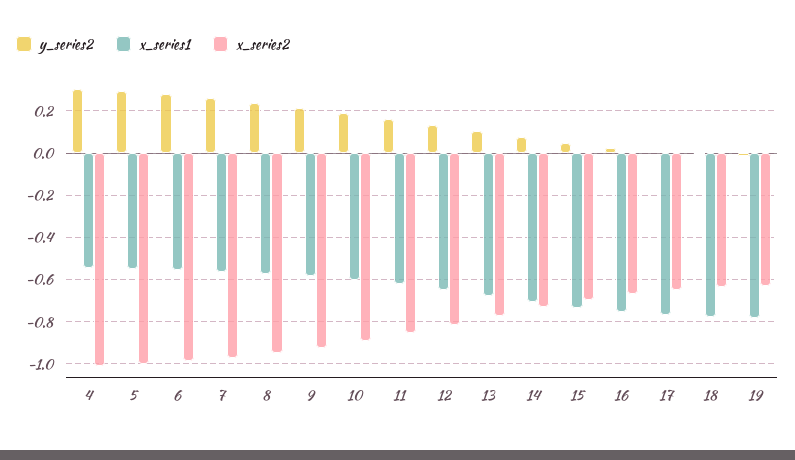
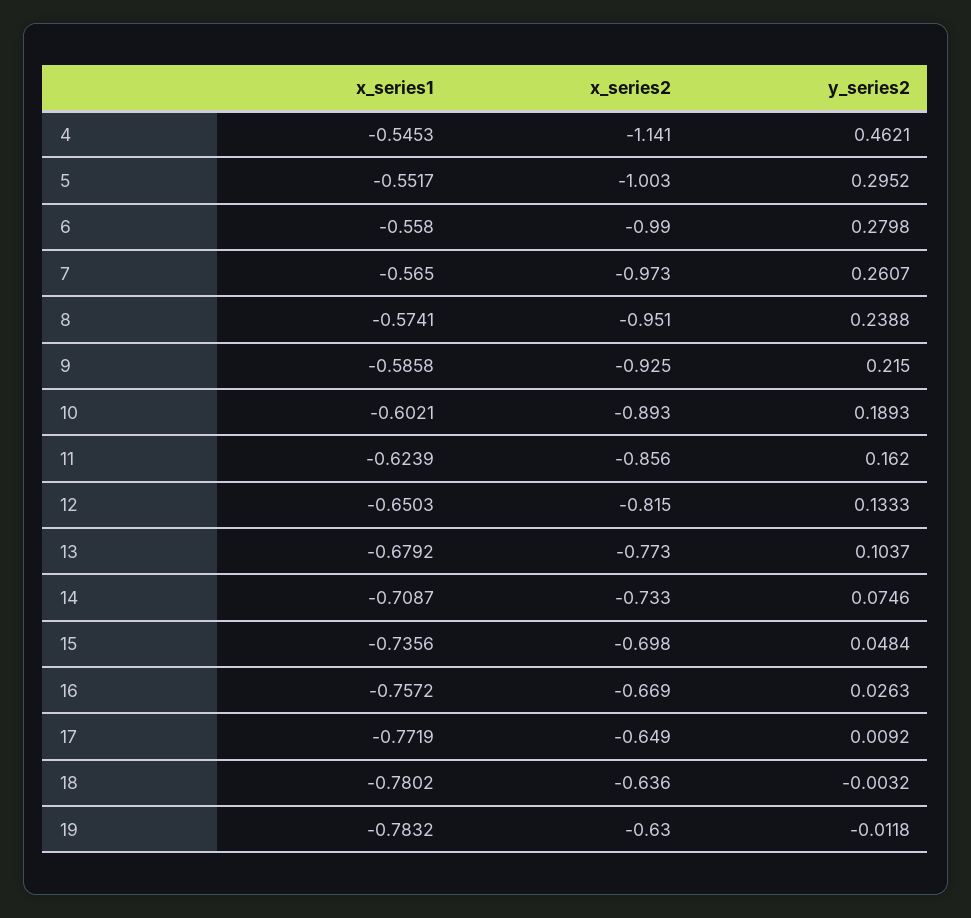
  {
    "y_series2": {
-     "4": 0.3,
+     "4": 0.4621,
      "5": 0.2952,
      "6": 0.2798,
      "7": 0.2607,
      "8": 0.2388,
      "9": 0.215,
      "10": 0.1893,
      "11": 0.162,
      "12": 0.1333,
      "13": 0.1037,
      "14": 0.0746,
      "15": 0.0484,
      "16": 0.0263,
      "17": 0.0092,
      "18": -0.0032,
      "19": -0.0118
    },
    "x_series1": {
      "4": -0.5453,
      "5": -0.5517,
      "6": -0.558,
      "7": -0.565,
      "8": -0.5741,
      "9": -0.5858,
      "10": -0.6021,
      "11": -0.6239,
      "12": -0.6503,
      "13": -0.6792,
      "14": -0.7087,
      "15": -0.7356,
      "16": -0.7572,
      "17": -0.7719,
      "18": -0.7802,
      "19": -0.7832
    },
    "x_series2": {
-     "4": -1,
+     "4": -1.141,
      "5": -1.003,
      "6": -0.99,
      "7": -0.973,
      "8": -0.951,
      "9": -0.925,
      "10": -0.893,
      "11": -0.856,
      "12": -0.815,
      "13": -0.773,
      "14": -0.733,
      "15": -0.698,
      "16": -0.669,
      "17": -0.649,
      "18": -0.636,
      "19": -0.63
    }
  }

